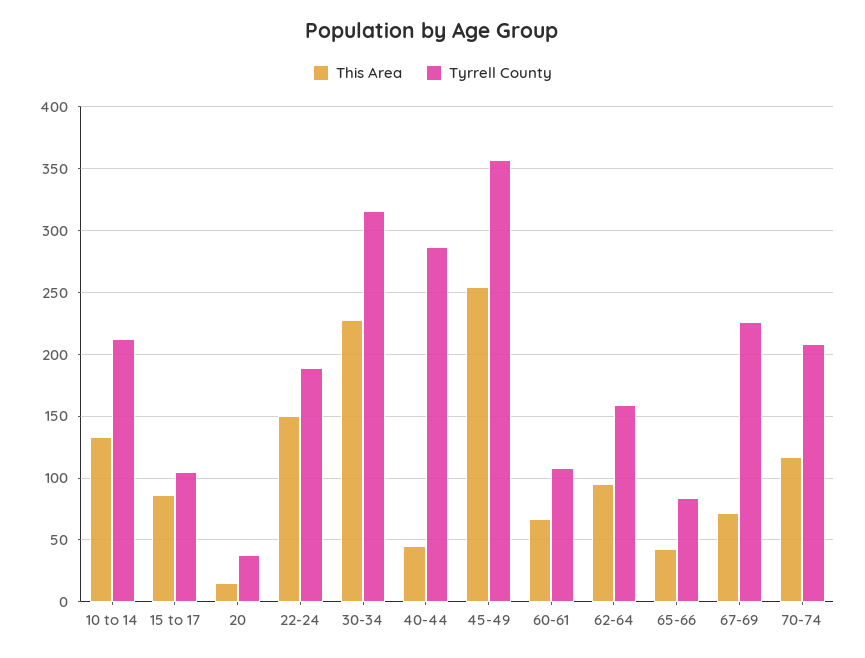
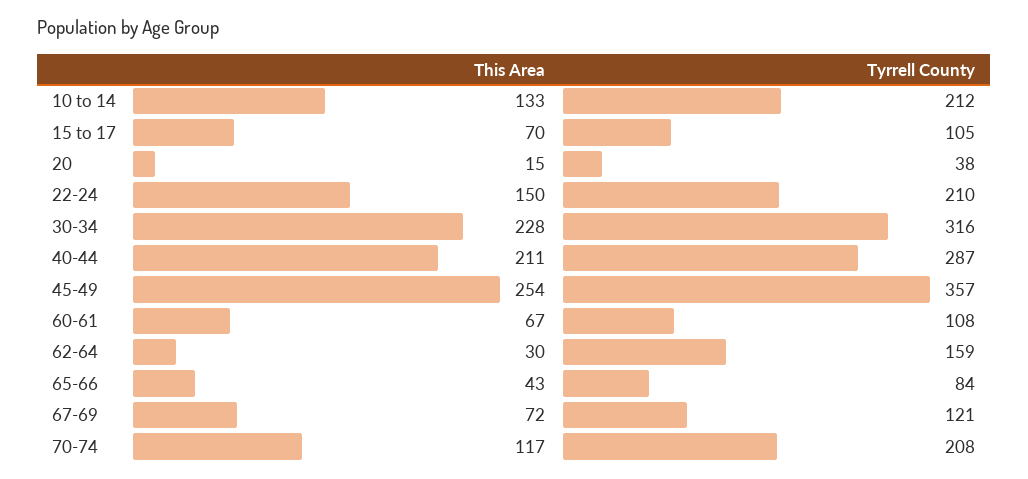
  {
    "This Area": {
      "10 to 14": 133,
-     "15 to 17": 85,
+     "15 to 17": 70,
      "20": 15,
      "22-24": 150,
      "30-34": 228,
-     "40-44": 45,
+     "40-44": 211,
      "45-49": 254,
      "60-61": 67,
-     "62-64": 95,
+     "62-64": 30,
      "65-66": 43,
      "67-69": 72,
      "70-74": 117
    },
    "Tyrrell County": {
      "10 to 14": 212,
      "15 to 17": 105,
      "20": 38,
-     "22-24": 190,
+     "22-24": 210,
      "30-34": 316,
      "40-44": 287,
      "45-49": 357,
      "60-61": 108,
      "62-64": 159,
      "65-66": 84,
-     "67-69": 225,
+     "67-69": 121,
      "70-74": 208
    }
  }

